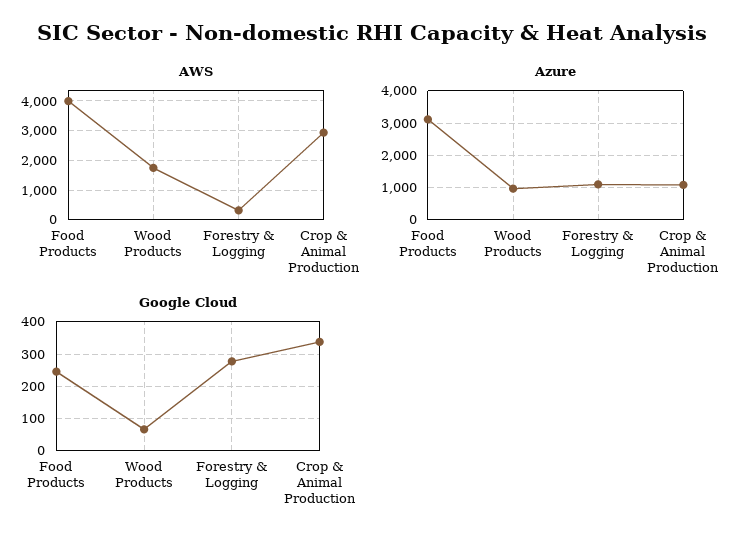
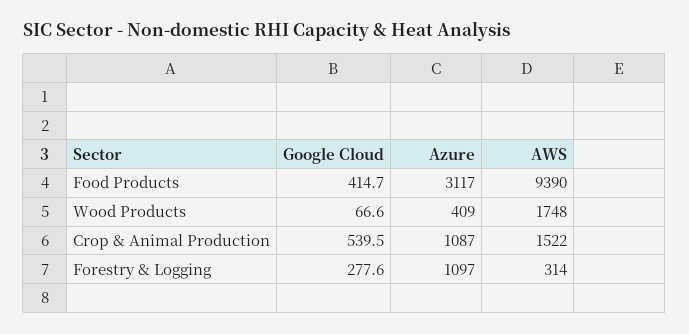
  {
    "AWS": {
-     "Food Products": 4000,
+     "Food Products": 9390,
      "Wood Products": 1748,
      "Forestry & Logging": 314,
-     "Crop & Animal Production": 3000
+     "Crop & Animal Production": 1522
    },
    "Azure": {
      "Food Products": 3117,
-     "Wood Products": 1000,
+     "Wood Products": 409,
      "Forestry & Logging": 1097,
      "Crop & Animal Production": 1087
    },
    "Google Cloud": {
-     "Food Products": 240,
+     "Food Products": 414.7,
      "Wood Products": 66.6,
      "Forestry & Logging": 277.6,
-     "Crop & Animal Production": 340
+     "Crop & Animal Production": 539.5
    }
  }

